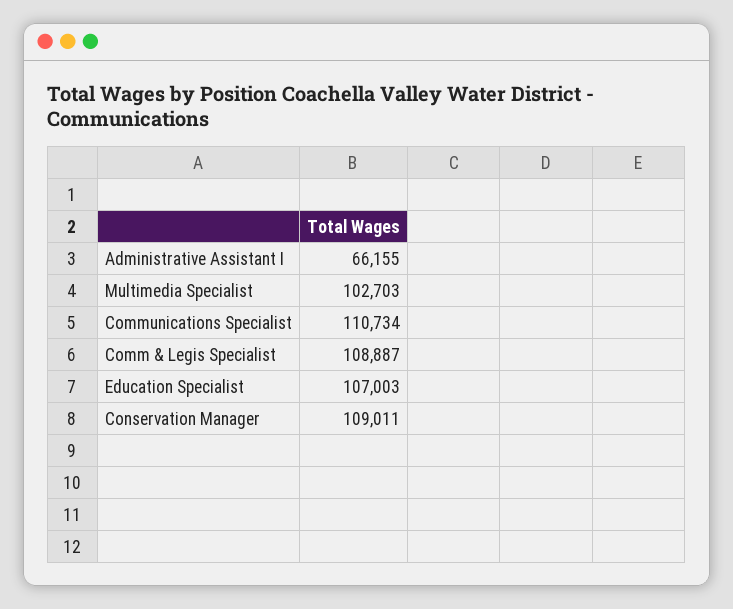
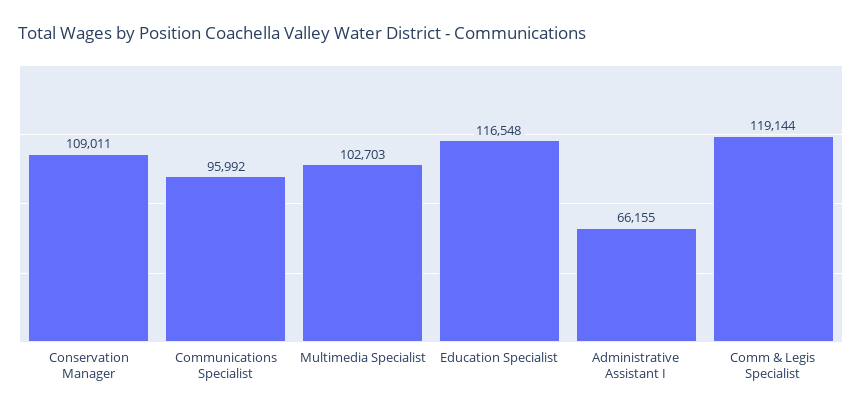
  {
    "Administrative Assistant I": 66155,
    "Multimedia Specialist": 102703,
-   "Communications Specialist": 110734,
+   "Communications Specialist": 95992,
-   "Comm & Legis Specialist": 108887,
+   "Comm & Legis Specialist": 119144,
-   "Education Specialist": 107003,
+   "Education Specialist": 116548,
    "Conservation Manager": 109011
  }

